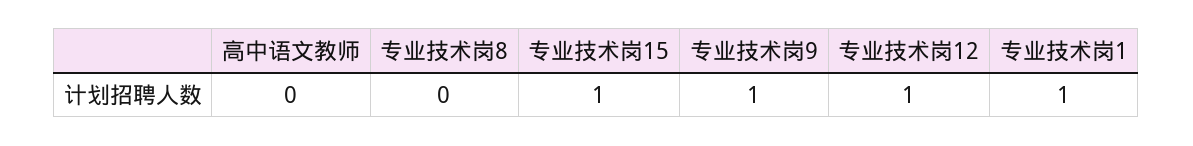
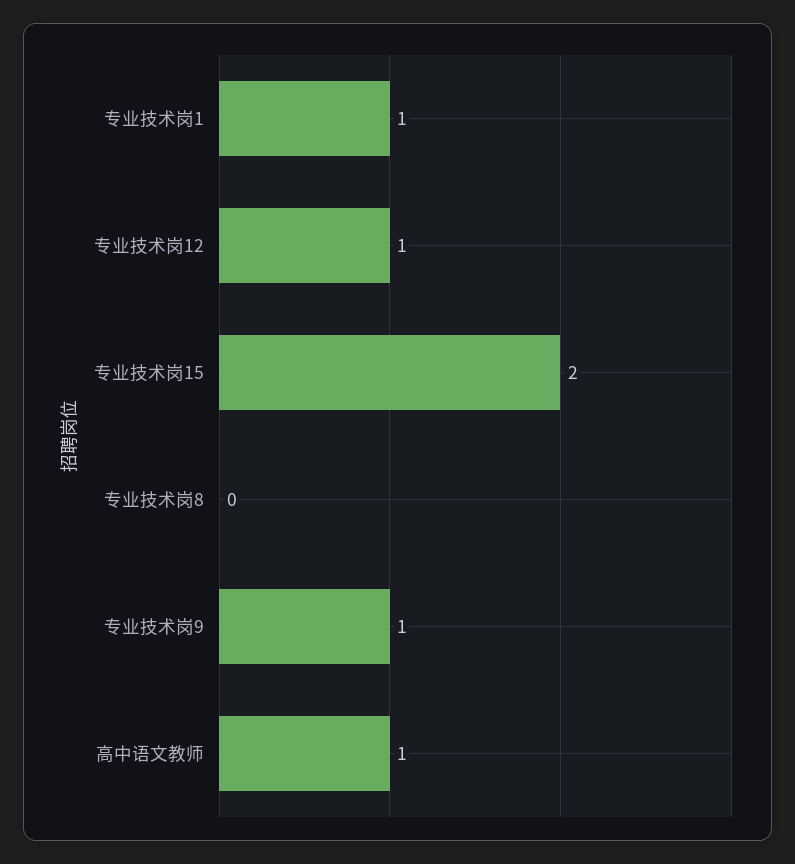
  {
-   "高中语文教师": 0,
+   "高中语文教师": 1,
    "专业技术岗8": 0,
-   "专业技术岗15": 1,
+   "专业技术岗15": 2,
    "专业技术岗9": 1,
    "专业技术岗12": 1,
    "专业技术岗1": 1
  }

